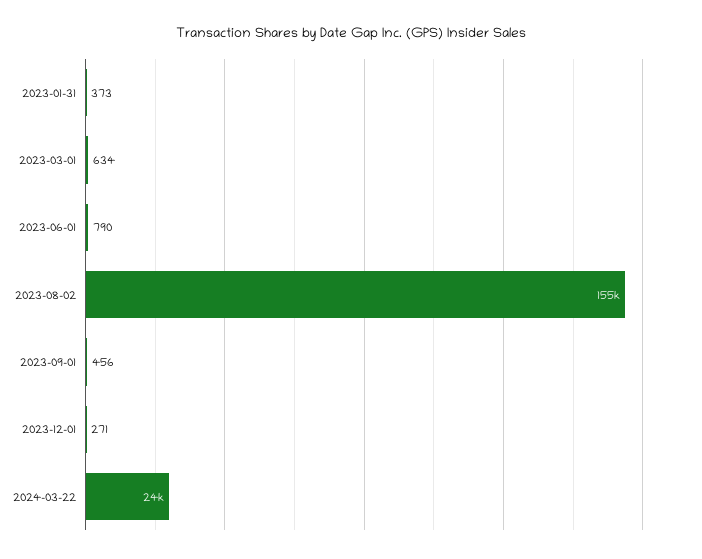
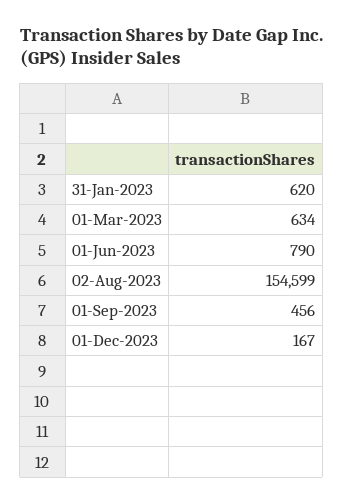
  {
-   "2023-01-31": 373,
+   "2023-01-31": 620,
    "2023-03-01": 634,
    "2023-06-01": 790,
    "2023-08-02": 154599,
    "2023-09-01": 456,
-   "2023-12-01": 271,
+   "2023-12-01": 167
-   "2024-03-22": 24000
  }

